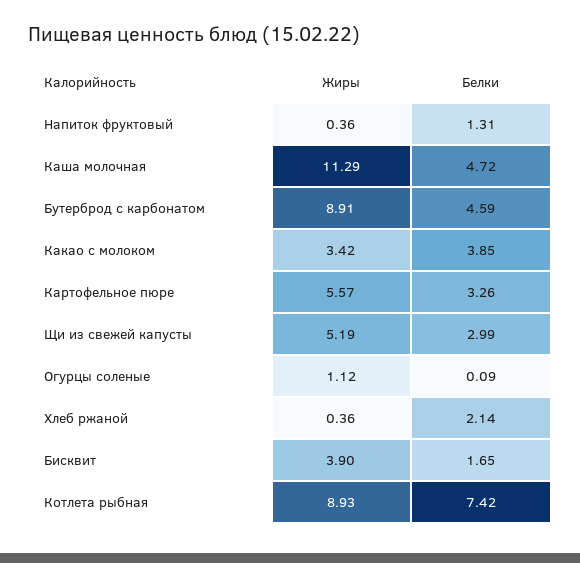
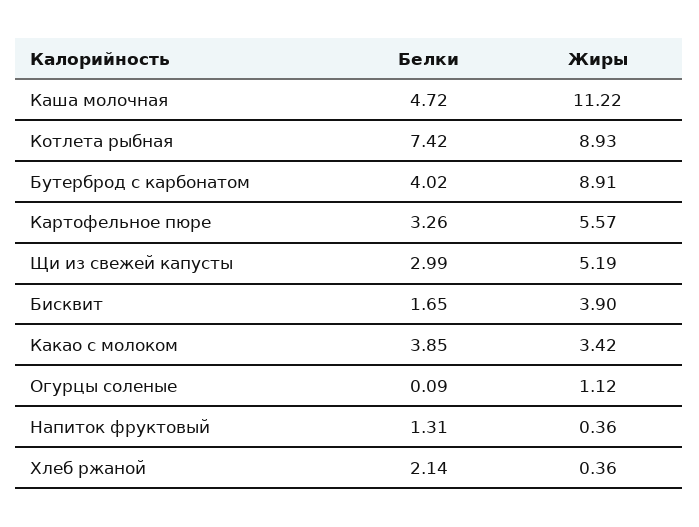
  {
    "Жиры": {
      "Напиток фруктовый": 0.36,
-     "Каша молочная": 11.29,
+     "Каша молочная": 11.22,
      "Бутерброд с карбонатом": 8.91,
      "Какао с молоком": 3.42,
      "Картофельное пюре": 5.57,
      "Щи из свежей капусты": 5.19,
      "Огурцы соленые": 1.12,
      "Хлеб ржаной": 0.36,
      "Бисквит": 3.9,
      "Котлета рыбная": 8.93
    },
    "Белки": {
      "Напиток фруктовый": 1.31,
      "Каша молочная": 4.72,
-     "Бутерброд с карбонатом": 4.59,
+     "Бутерброд с карбонатом": 4.02,
      "Какао с молоком": 3.85,
      "Картофельное пюре": 3.26,
      "Щи из свежей капусты": 2.99,
      "Огурцы соленые": 0.09,
      "Хлеб ржаной": 2.14,
      "Бисквит": 1.65,
      "Котлета рыбная": 7.42
    }
  }

